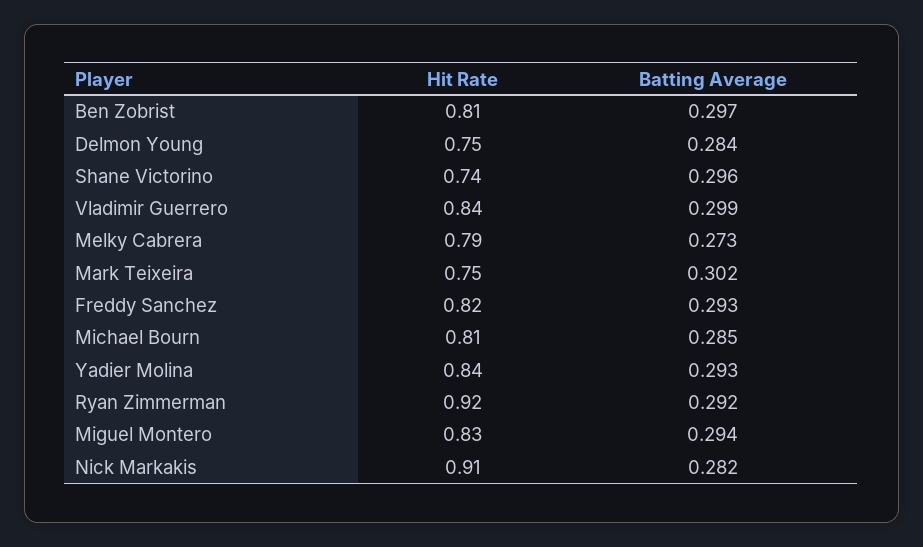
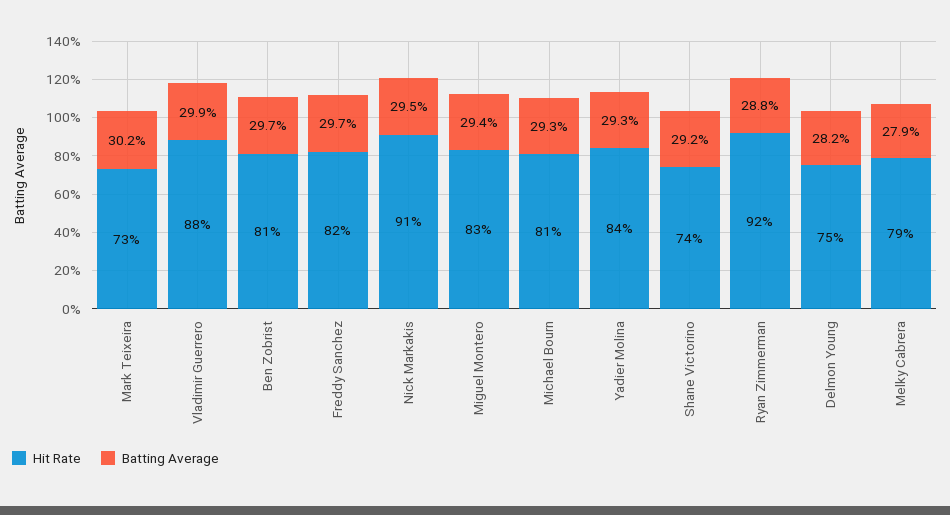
  {
    "Hit Rate": {
      "Ben Zobrist": 0.81,
      "Delmon Young": 0.75,
      "Shane Victorino": 0.74,
-     "Vladimir Guerrero": 0.84,
+     "Vladimir Guerrero": 0.88,
      "Melky Cabrera": 0.79,
-     "Mark Teixeira": 0.75,
+     "Mark Teixeira": 0.73,
      "Freddy Sanchez": 0.82,
      "Michael Bourn": 0.81,
      "Yadier Molina": 0.84,
      "Ryan Zimmerman": 0.92,
      "Miguel Montero": 0.83,
      "Nick Markakis": 0.91
    },
    "Batting Average": {
      "Ben Zobrist": 0.297,
-     "Delmon Young": 0.284,
+     "Delmon Young": 0.282,
-     "Shane Victorino": 0.296,
+     "Shane Victorino": 0.292,
      "Vladimir Guerrero": 0.299,
-     "Melky Cabrera": 0.273,
+     "Melky Cabrera": 0.279,
      "Mark Teixeira": 0.302,
-     "Freddy Sanchez": 0.293,
+     "Freddy Sanchez": 0.297,
-     "Michael Bourn": 0.285,
+     "Michael Bourn": 0.293,
      "Yadier Molina": 0.293,
-     "Ryan Zimmerman": 0.292,
+     "Ryan Zimmerman": 0.288,
      "Miguel Montero": 0.294,
-     "Nick Markakis": 0.282
+     "Nick Markakis": 0.295
    }
  }

